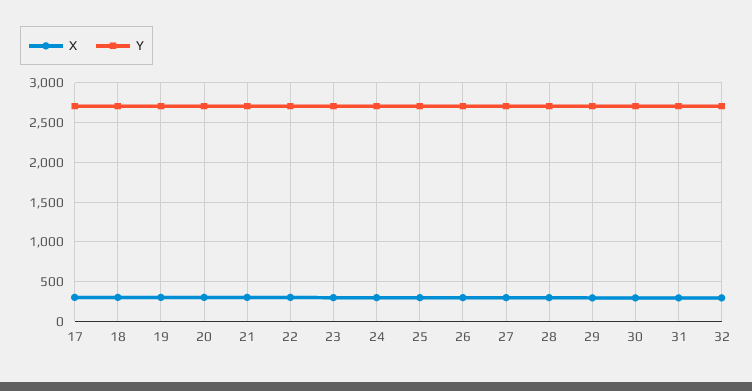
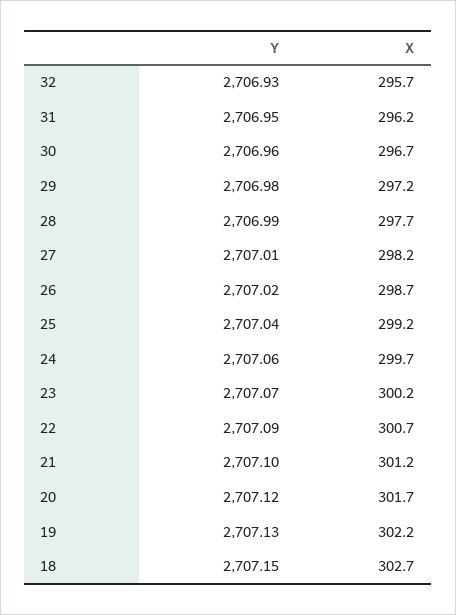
  {
    "X": {
-     "17": 300,
      "18": 302.7,
      "19": 302.2,
      "20": 301.7,
      "21": 301.2,
      "22": 300.7,
      "23": 300.2,
      "24": 299.7,
      "25": 299.2,
      "26": 298.7,
      "27": 298.2,
      "28": 297.7,
      "29": 297.2,
      "30": 296.7,
      "31": 296.2,
      "32": 295.7
    },
    "Y": {
-     "17": 2700,
      "18": 2707.15,
      "19": 2707.13,
      "20": 2707.12,
      "21": 2707.1,
      "22": 2707.09,
      "23": 2707.07,
      "24": 2707.06,
      "25": 2707.04,
      "26": 2707.02,
      "27": 2707.01,
      "28": 2706.99,
      "29": 2706.98,
      "30": 2706.96,
      "31": 2706.95,
      "32": 2706.93
    }
  }

